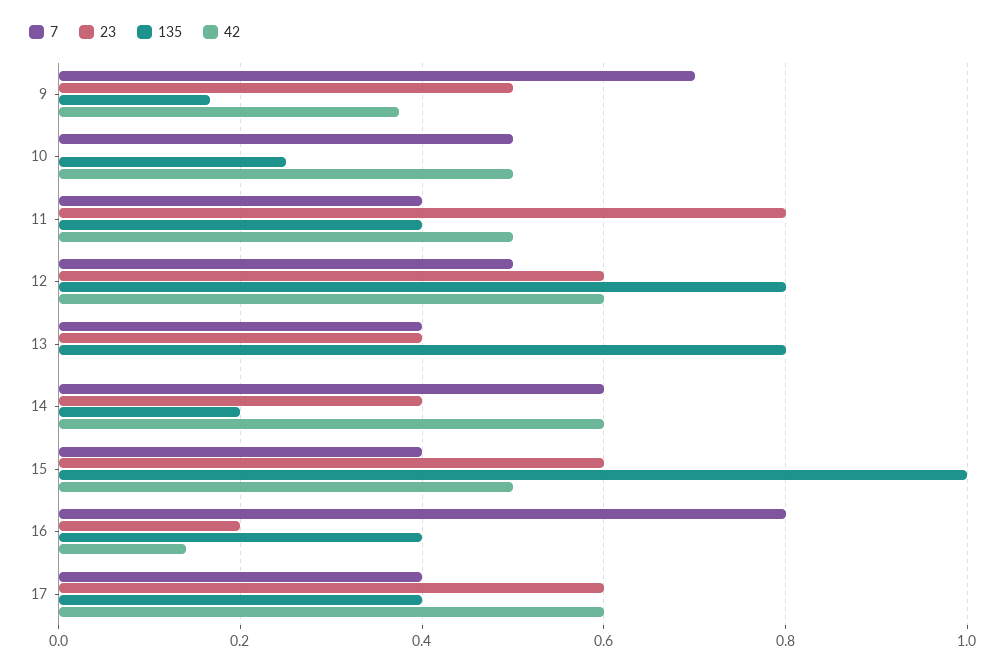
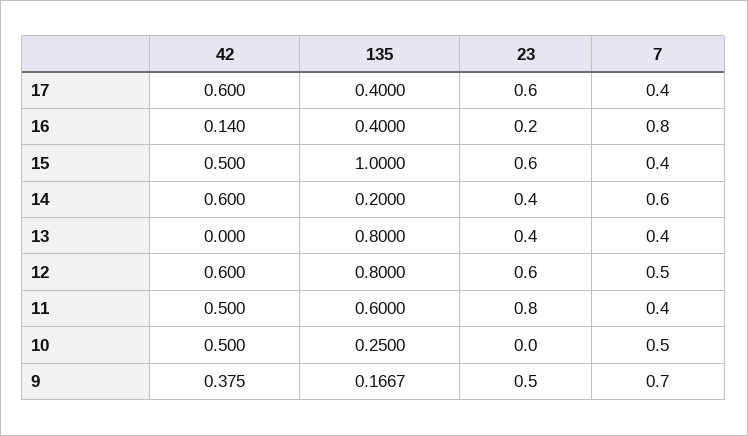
  {
    "7": {
      "9": 0.7,
      "10": 0.5,
      "11": 0.4,
      "12": 0.5,
      "13": 0.4,
      "14": 0.6,
      "15": 0.4,
      "16": 0.8,
      "17": 0.4
    },
    "23": {
      "9": 0.5,
      "10": 0,
      "11": 0.8,
      "12": 0.6,
      "13": 0.4,
      "14": 0.4,
      "15": 0.6,
      "16": 0.2,
      "17": 0.6
    },
    "135": {
      "9": 0.1667,
      "10": 0.25,
-     "11": 0.4,
+     "11": 0.6,
      "12": 0.8,
      "13": 0.8,
      "14": 0.2,
      "15": 1,
      "16": 0.4,
      "17": 0.4
    },
    "42": {
      "9": 0.375,
      "10": 0.5,
      "11": 0.5,
      "12": 0.6,
      "13": 0,
      "14": 0.6,
      "15": 0.5,
      "16": 0.14,
      "17": 0.6
    }
  }

